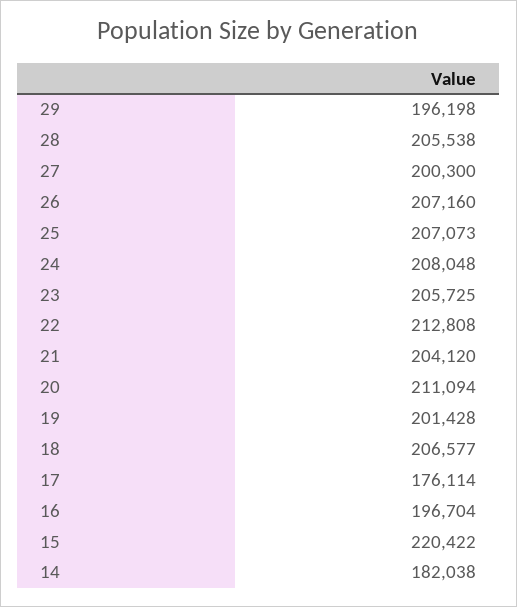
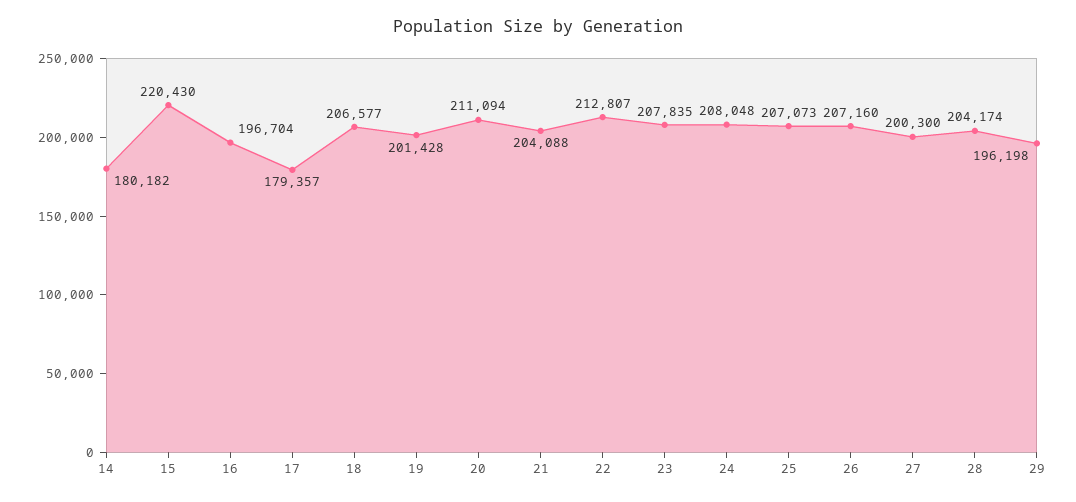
  {
    "29": 196198,
-   "28": 205538,
+   "28": 204174,
    "27": 200300,
    "26": 207160,
    "25": 207073,
    "24": 208048,
-   "23": 205725,
+   "23": 207835,
-   "22": 212808,
+   "22": 212807,
-   "21": 204120,
+   "21": 204088,
    "20": 211094,
    "19": 201428,
    "18": 206577,
-   "17": 176114,
+   "17": 179357,
    "16": 196704,
-   "15": 220422,
+   "15": 220430,
-   "14": 182038
+   "14": 180182
  }

